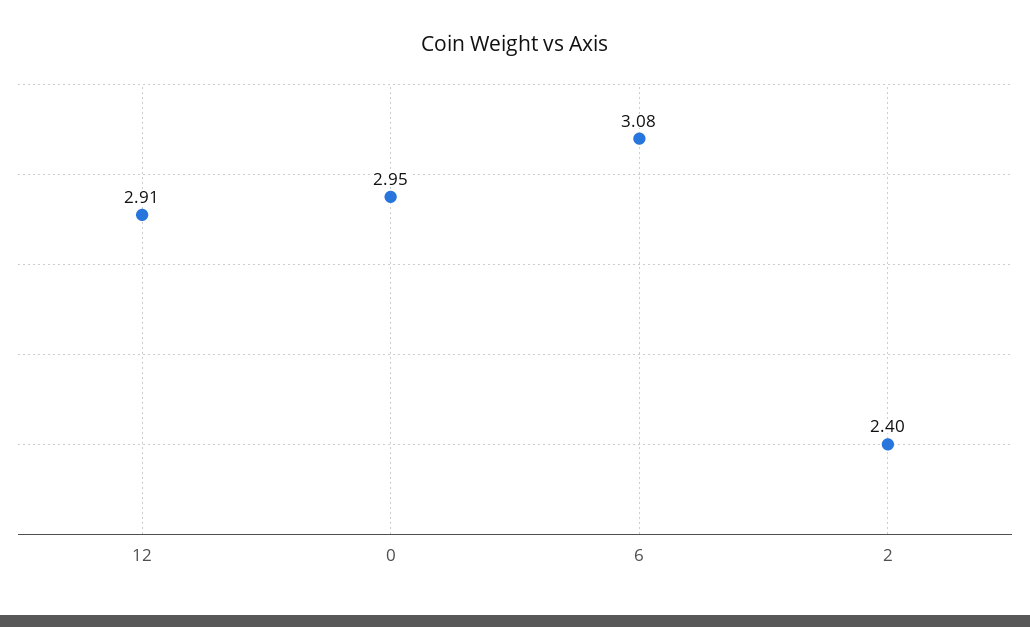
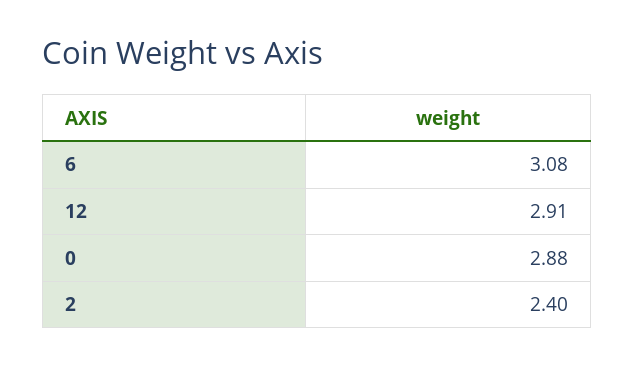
  {
    "12": 2.91,
-   "0": 2.95,
+   "0": 2.88,
    "6": 3.08,
    "2": 2.4
  }

